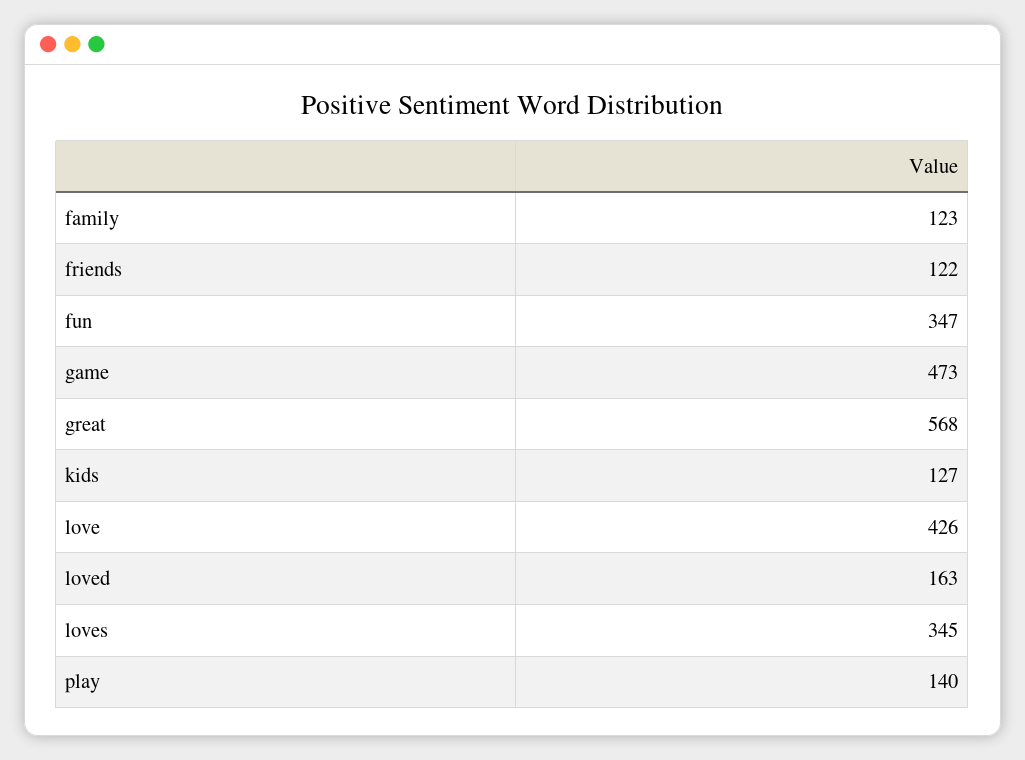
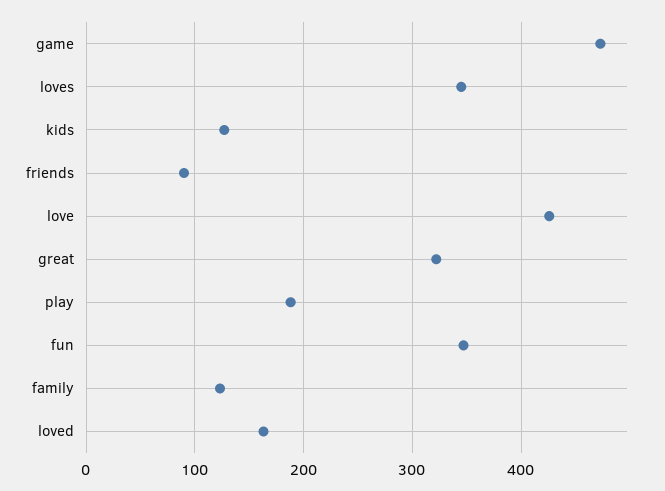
  {
    "family": 123,
-   "friends": 122,
+   "friends": 90,
    "fun": 347,
    "game": 473,
-   "great": 568,
+   "great": 320,
    "kids": 127,
    "love": 426,
    "loved": 163,
    "loves": 345,
-   "play": 140
+   "play": 190
  }

